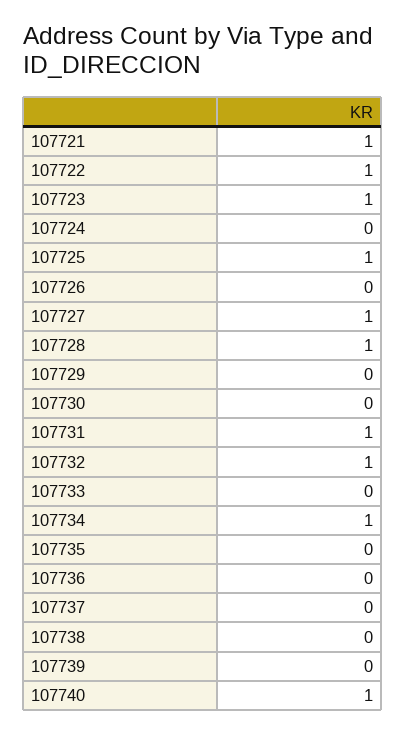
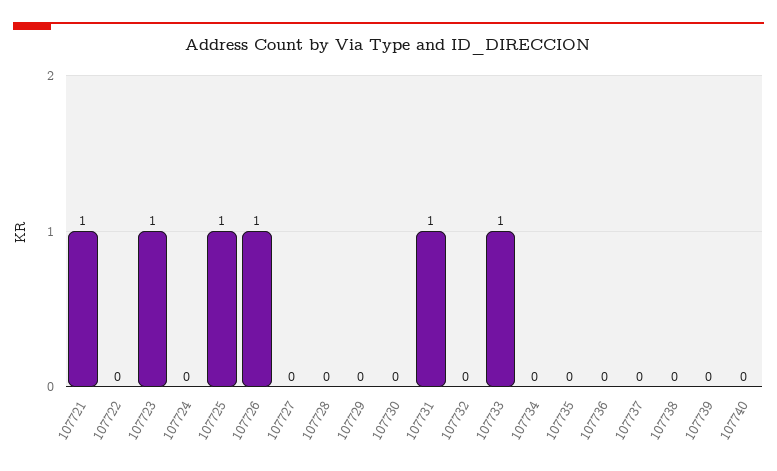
  {
    "107721": 1,
-   "107722": 1,
+   "107722": 0,
    "107723": 1,
    "107724": 0,
    "107725": 1,
-   "107726": 0,
+   "107726": 1,
-   "107727": 1,
+   "107727": 0,
-   "107728": 1,
+   "107728": 0,
    "107729": 0,
    "107730": 0,
    "107731": 1,
-   "107732": 1,
+   "107732": 0,
-   "107733": 0,
+   "107733": 1,
-   "107734": 1,
+   "107734": 0,
    "107735": 0,
    "107736": 0,
    "107737": 0,
    "107738": 0,
    "107739": 0,
-   "107740": 1
+   "107740": 0
  }

